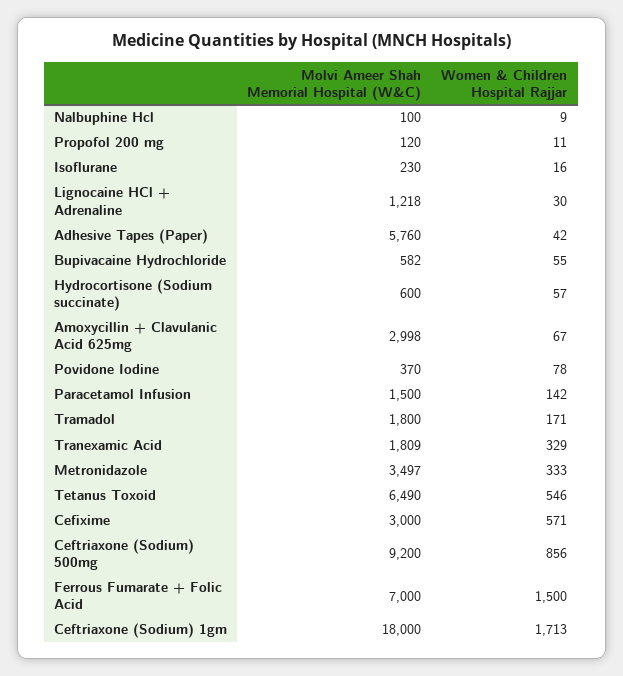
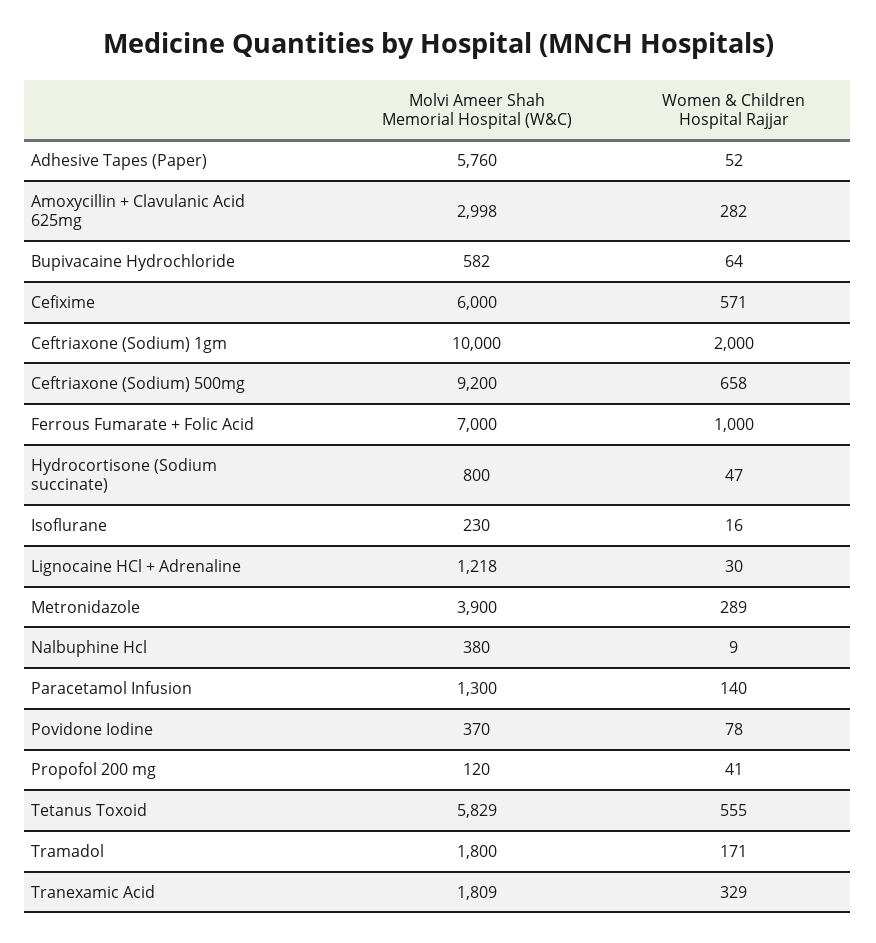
  {
    "Molvi Ameer Shah Memorial Hospital (W&C)": {
-     "Nalbuphine Hcl": 100,
+     "Nalbuphine Hcl": 380,
      "Propofol 200 mg": 120,
      "Isoflurane": 230,
      "Lignocaine HCl + Adrenaline": 1218,
      "Adhesive Tapes (Paper)": 5760,
      "Bupivacaine Hydrochloride": 582,
-     "Hydrocortisone (Sodium succinate)": 600,
+     "Hydrocortisone (Sodium succinate)": 800,
      "Amoxycillin + Clavulanic Acid 625mg": 2998,
      "Povidone Iodine": 370,
-     "Paracetamol Infusion": 1500,
+     "Paracetamol Infusion": 1300,
      "Tramadol": 1800,
      "Tranexamic Acid": 1809,
-     "Metronidazole": 3497,
+     "Metronidazole": 3900,
-     "Tetanus Toxoid": 6490,
+     "Tetanus Toxoid": 5829,
-     "Cefixime": 3000,
+     "Cefixime": 6000,
      "Ceftriaxone (Sodium) 500mg": 9200,
      "Ferrous Fumarate + Folic Acid": 7000,
-     "Ceftriaxone (Sodium) 1gm": 18000
+     "Ceftriaxone (Sodium) 1gm": 10000
    },
    "Women & Children Hospital Rajjar": {
      "Nalbuphine Hcl": 9,
-     "Propofol 200 mg": 11,
+     "Propofol 200 mg": 41,
      "Isoflurane": 16,
      "Lignocaine HCl + Adrenaline": 30,
-     "Adhesive Tapes (Paper)": 42,
+     "Adhesive Tapes (Paper)": 52,
-     "Bupivacaine Hydrochloride": 55,
+     "Bupivacaine Hydrochloride": 64,
-     "Hydrocortisone (Sodium succinate)": 57,
+     "Hydrocortisone (Sodium succinate)": 47,
-     "Amoxycillin + Clavulanic Acid 625mg": 67,
+     "Amoxycillin + Clavulanic Acid 625mg": 282,
      "Povidone Iodine": 78,
-     "Paracetamol Infusion": 142,
+     "Paracetamol Infusion": 140,
      "Tramadol": 171,
      "Tranexamic Acid": 329,
-     "Metronidazole": 333,
+     "Metronidazole": 289,
-     "Tetanus Toxoid": 546,
+     "Tetanus Toxoid": 555,
      "Cefixime": 571,
-     "Ceftriaxone (Sodium) 500mg": 856,
+     "Ceftriaxone (Sodium) 500mg": 658,
-     "Ferrous Fumarate + Folic Acid": 1500,
+     "Ferrous Fumarate + Folic Acid": 1000,
-     "Ceftriaxone (Sodium) 1gm": 1713
+     "Ceftriaxone (Sodium) 1gm": 2000
    }
  }

